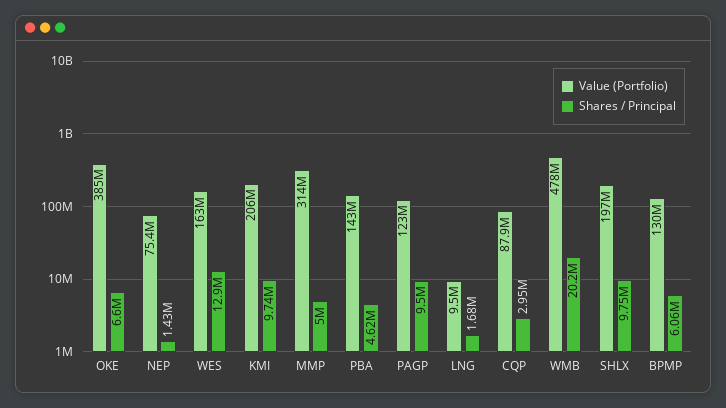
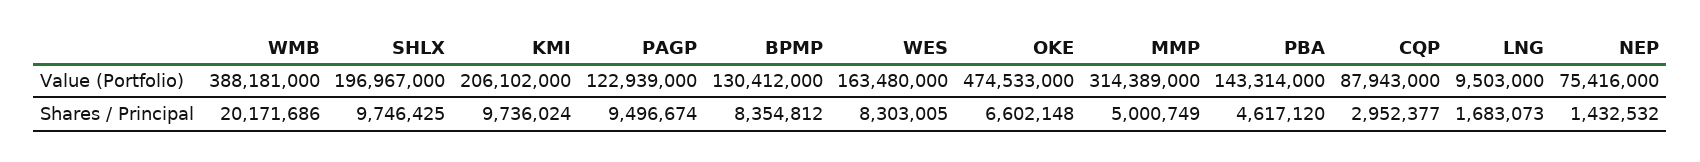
  {
    "Value (Portfolio)": {
-     "OKE": 385000000,
+     "OKE": 474533000,
      "NEP": 75416000,
      "WES": 163480000,
      "KMI": 206102000,
      "MMP": 314389000,
      "PBA": 143314000,
      "PAGP": 122939000,
      "LNG": 9503000,
      "CQP": 87943000,
-     "WMB": 478000000,
+     "WMB": 388181000,
      "SHLX": 196967000,
      "BPMP": 130412000
    },
    "Shares / Principal": {
      "OKE": 6602148,
      "NEP": 1432532,
-     "WES": 12900000,
+     "WES": 8303005,
      "KMI": 9736024,
      "MMP": 5000749,
      "PBA": 4617120,
      "PAGP": 9496674,
      "LNG": 1683073,
      "CQP": 2952377,
      "WMB": 20171686,
      "SHLX": 9746425,
-     "BPMP": 6060000
+     "BPMP": 8354812
    }
  }

